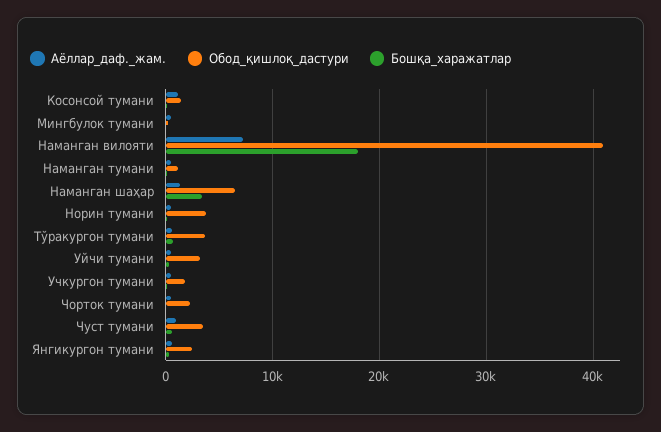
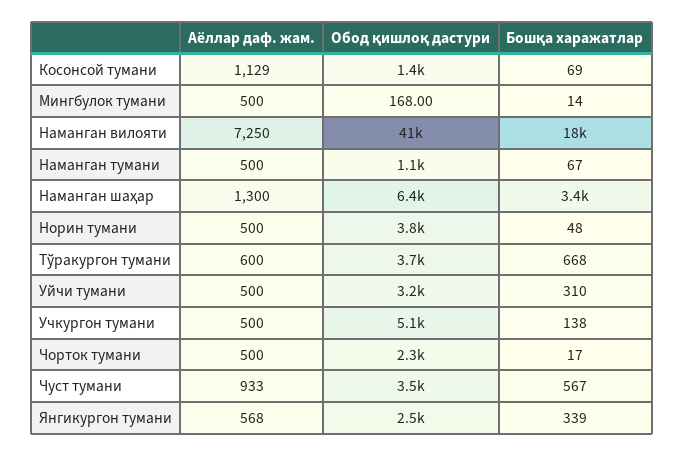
  {
    "Аёллар_даф._жам.": {
      "Косонсой тумани": 1129,
      "Мингбулок тумани": 500,
      "Наманган вилояти": 7250,
      "Наманган тумани": 500,
      "Наманган шаҳар": 1300,
      "Норин тумани": 500,
      "Тўракургон тумани": 600,
      "Уйчи тумани": 500,
      "Учкургон тумани": 500,
      "Чорток тумани": 500,
      "Чуст тумани": 933,
      "Янгикургон тумани": 568
    },
    "Обод_қишлоқ_дастури": {
      "Косонсой тумани": 1400,
      "Мингбулок тумани": 168,
      "Наманган вилояти": 41000,
      "Наманган тумани": 1100,
      "Наманган шаҳар": 6400,
      "Норин тумани": 3800,
      "Тўракургон тумани": 3700,
      "Уйчи тумани": 3200,
-     "Учкургон тумани": 2000,
+     "Учкургон тумани": 5100,
      "Чорток тумани": 2300,
      "Чуст тумани": 3500,
      "Янгикургон тумани": 2500
    },
    "Бошқа_харажатлар": {
      "Косонсой тумани": 69,
      "Мингбулок тумани": 14,
      "Наманган вилояти": 18000,
      "Наманган тумани": 67,
      "Наманган шаҳар": 3400,
      "Норин тумани": 48,
      "Тўракургон тумани": 668,
      "Уйчи тумани": 310,
      "Учкургон тумани": 138,
      "Чорток тумани": 17,
      "Чуст тумани": 567,
      "Янгикургон тумани": 339
    }
  }

